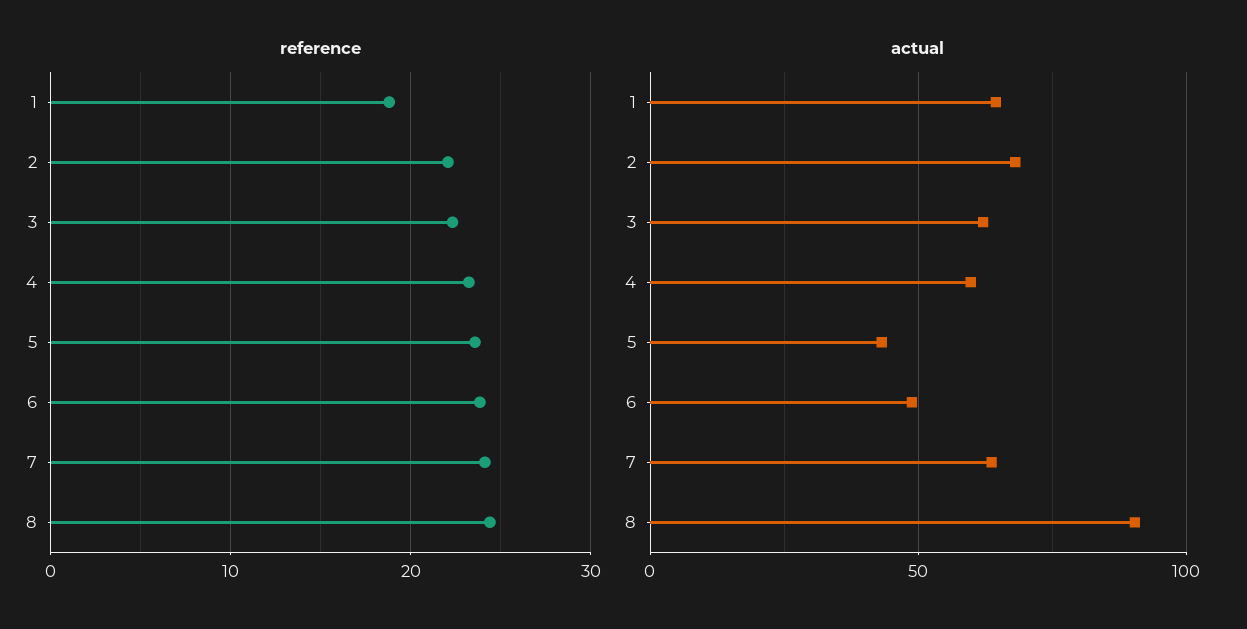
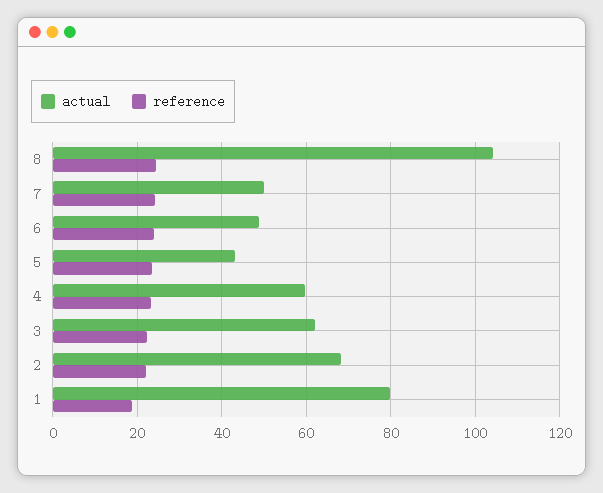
  {
    "reference": {
      "1": 19,
      "2": 22,
      "3": 22,
      "4": 23,
      "5": 24,
      "6": 24,
      "7": 24,
      "8": 24
    },
    "actual": {
-     "1": 65,
+     "1": 80,
      "2": 68,
      "3": 62,
      "4": 60,
      "5": 44,
      "6": 48,
-     "7": 65,
+     "7": 50,
-     "8": 90
+     "8": 104
    }
  }

